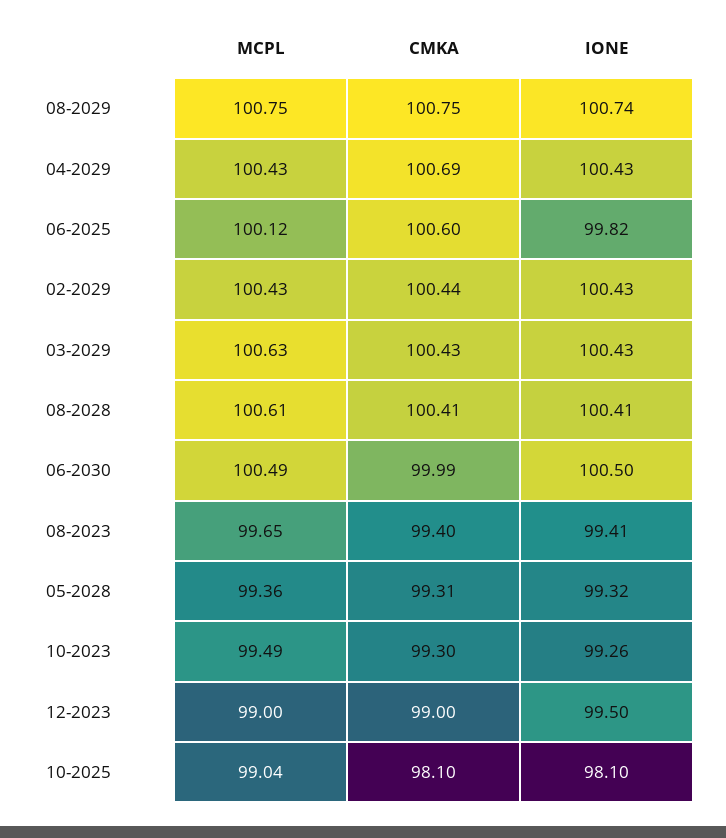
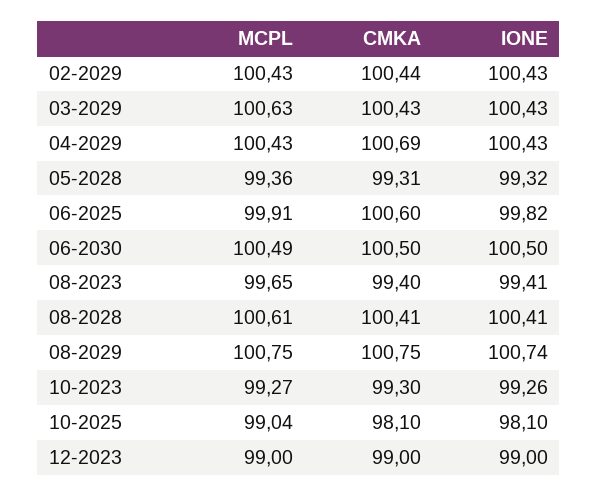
  {
    "MCPL": {
      "08-2029": 100.75,
      "04-2029": 100.43,
-     "06-2025": 100.12,
+     "06-2025": 99.91,
      "02-2029": 100.43,
      "03-2029": 100.63,
      "08-2028": 100.61,
      "06-2030": 100.49,
      "08-2023": 99.65,
      "05-2028": 99.36,
-     "10-2023": 99.49,
+     "10-2023": 99.27,
      "12-2023": 99,
      "10-2025": 99.04
    },
    "CMKA": {
      "08-2029": 100.75,
      "04-2029": 100.69,
      "06-2025": 100.6,
      "02-2029": 100.44,
      "03-2029": 100.43,
      "08-2028": 100.41,
-     "06-2030": 99.99,
+     "06-2030": 100.5,
      "08-2023": 99.4,
      "05-2028": 99.31,
      "10-2023": 99.3,
      "12-2023": 99,
      "10-2025": 98.1
    },
    "IONE": {
      "08-2029": 100.74,
      "04-2029": 100.43,
      "06-2025": 99.82,
      "02-2029": 100.43,
      "03-2029": 100.43,
      "08-2028": 100.41,
      "06-2030": 100.5,
      "08-2023": 99.41,
      "05-2028": 99.32,
      "10-2023": 99.26,
-     "12-2023": 99.5,
+     "12-2023": 99,
      "10-2025": 98.1
    }
  }

